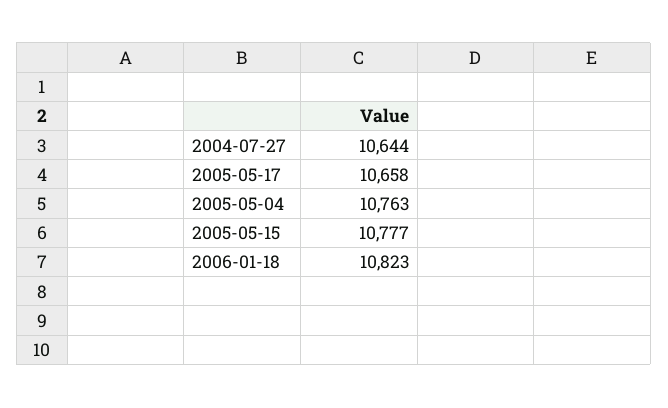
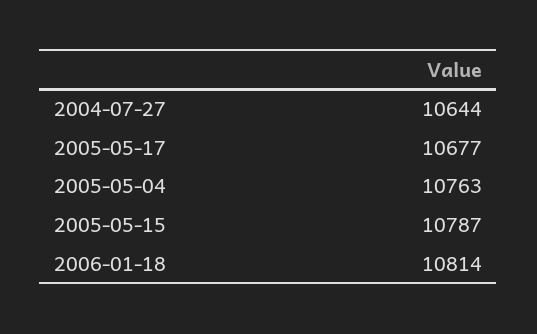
  {
    "2004-07-27": 10644,
-   "2005-05-17": 10658,
+   "2005-05-17": 10677,
    "2005-05-04": 10763,
-   "2005-05-15": 10777,
+   "2005-05-15": 10787,
-   "2006-01-18": 10823
+   "2006-01-18": 10814
  }

